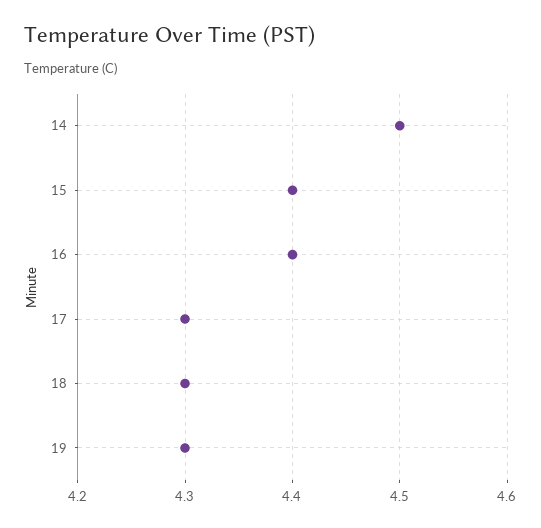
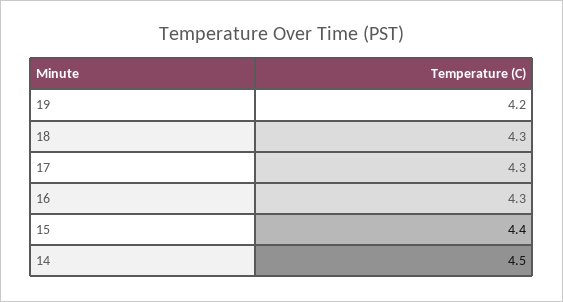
  {
    "14": 4.5,
    "15": 4.4,
-   "16": 4.4,
+   "16": 4.3,
    "17": 4.3,
    "18": 4.3,
-   "19": 4.3
+   "19": 4.2
  }

